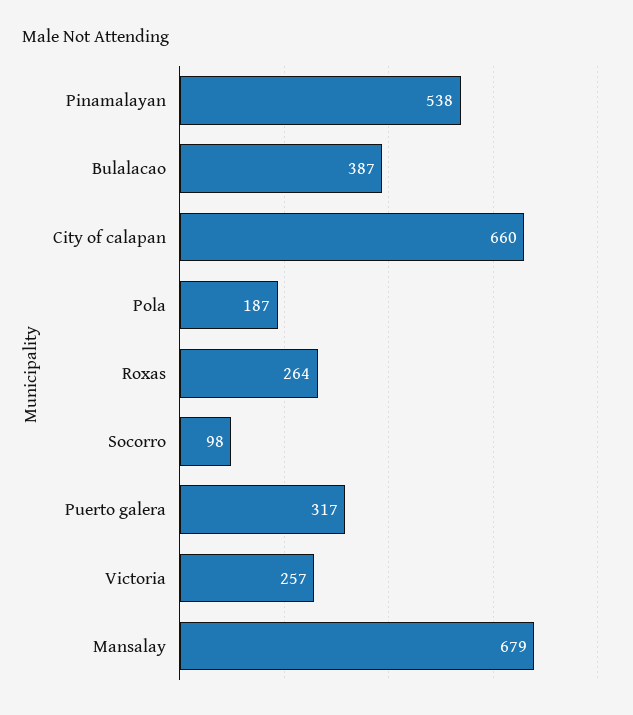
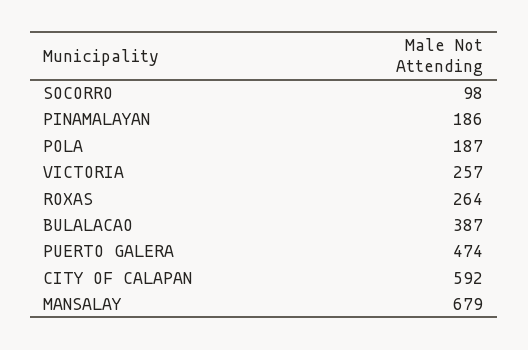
  {
-   "Pinamalayan": 538,
+   "Pinamalayan": 186,
    "Bulalacao": 387,
-   "City of calapan": 660,
+   "City of calapan": 592,
    "Pola": 187,
    "Roxas": 264,
    "Socorro": 98,
-   "Puerto galera": 317,
+   "Puerto galera": 474,
    "Victoria": 257,
    "Mansalay": 679
  }

